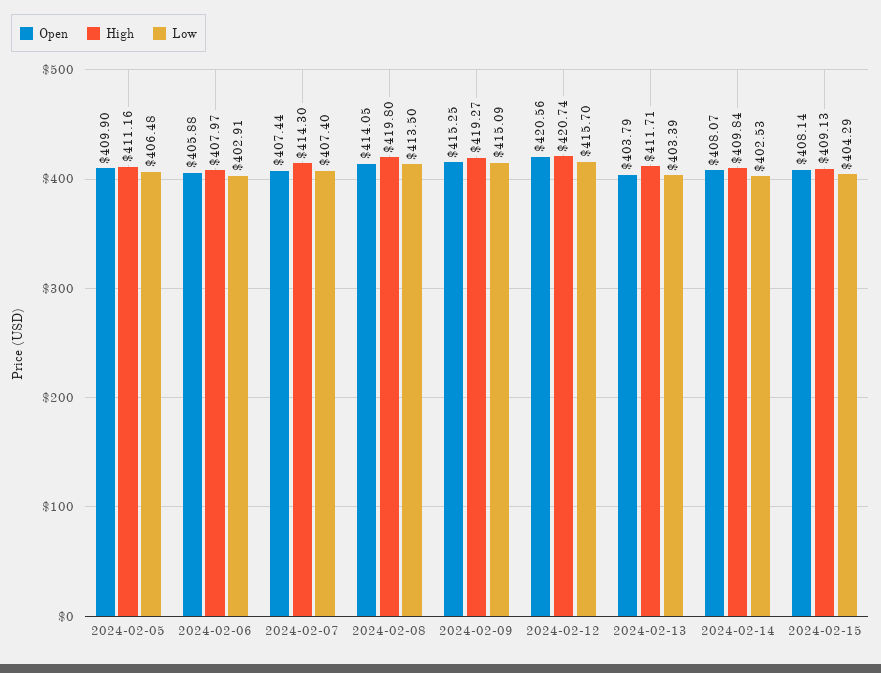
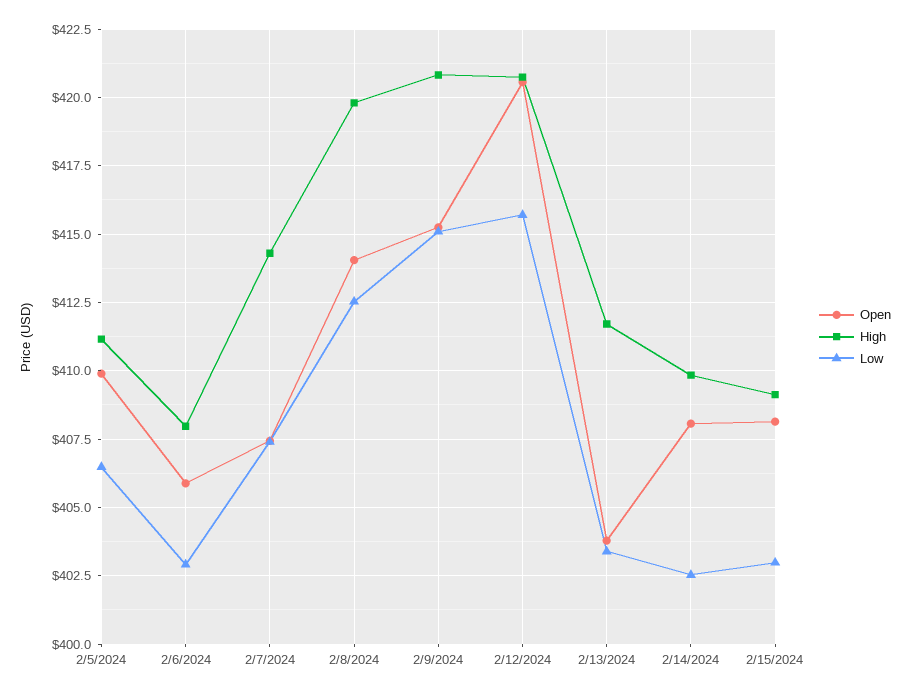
  {
    "Open": {
      "2024-02-05": 409.9,
      "2024-02-06": 405.88,
      "2024-02-07": 407.44,
      "2024-02-08": 414.05,
      "2024-02-09": 415.25,
      "2024-02-12": 420.56,
      "2024-02-13": 403.79,
      "2024-02-14": 408.07,
      "2024-02-15": 408.14
    },
    "High": {
      "2024-02-05": 411.16,
      "2024-02-06": 407.97,
      "2024-02-07": 414.3,
      "2024-02-08": 419.8,
-     "2024-02-09": 419.27,
+     "2024-02-09": 420.75,
      "2024-02-12": 420.74,
      "2024-02-13": 411.71,
      "2024-02-14": 409.84,
      "2024-02-15": 409.13
    },
    "Low": {
      "2024-02-05": 406.48,
      "2024-02-06": 402.91,
      "2024-02-07": 407.4,
-     "2024-02-08": 413.5,
+     "2024-02-08": 412.5,
      "2024-02-09": 415.09,
      "2024-02-12": 415.7,
      "2024-02-13": 403.39,
      "2024-02-14": 402.53,
-     "2024-02-15": 404.29
+     "2024-02-15": 403
    }
  }

